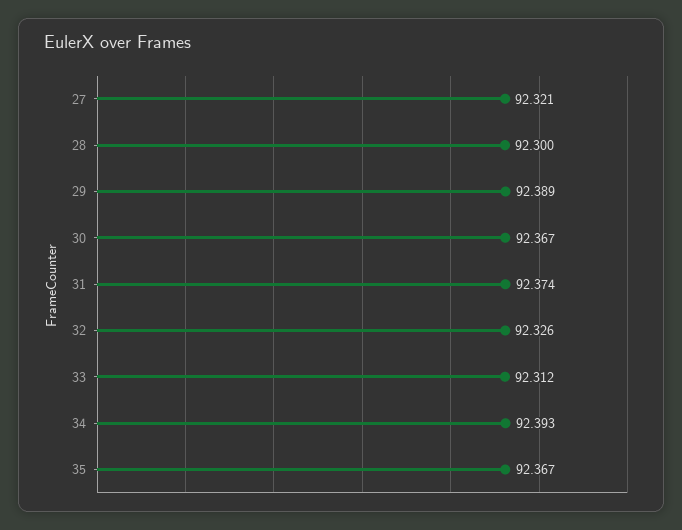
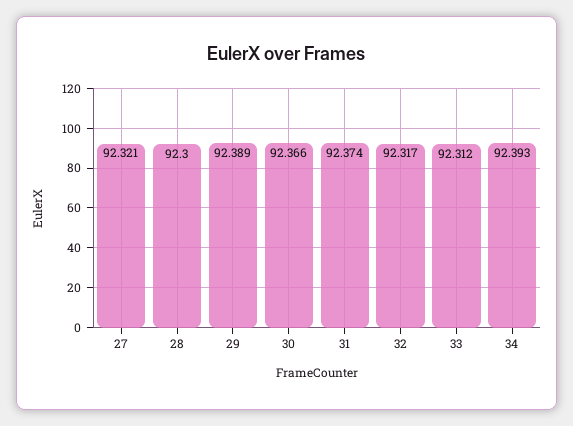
  {
    "27": 92.321,
    "28": 92.3,
    "29": 92.389,
-   "30": 92.367,
+   "30": 92.366,
    "31": 92.374,
-   "32": 92.326,
+   "32": 92.317,
    "33": 92.312,
-   "34": 92.393,
+   "34": 92.393
-   "35": 92.367
  }

